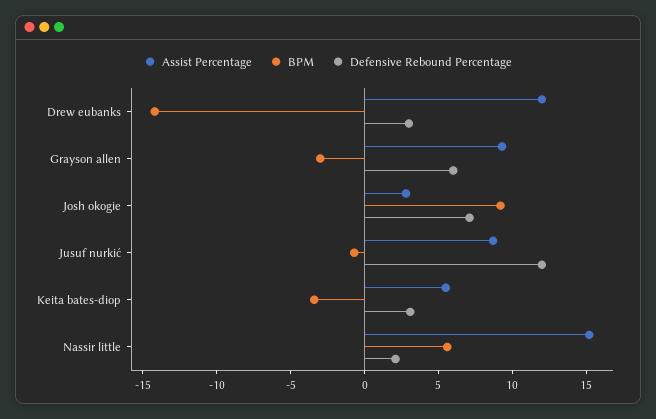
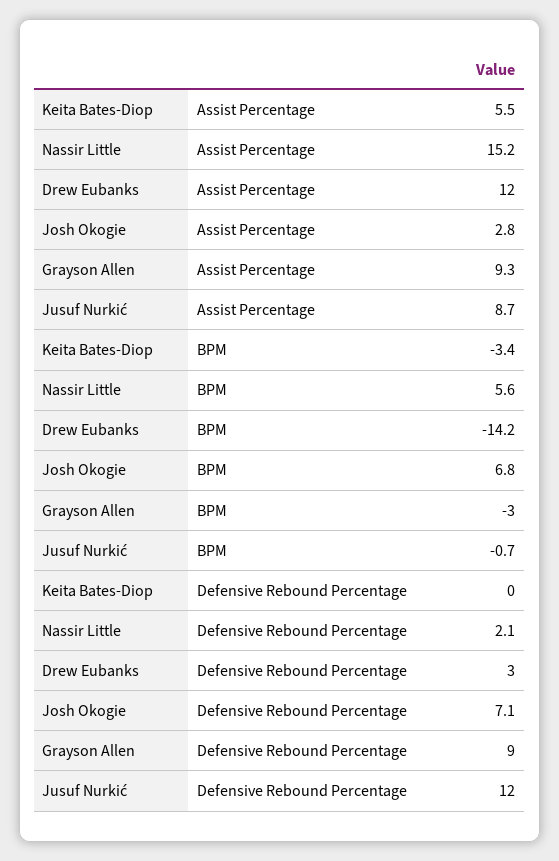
  {
    "Assist Percentage": {
      "Drew eubanks": 12,
      "Grayson allen": 9.3,
      "Josh okogie": 2.8,
      "Jusuf nurkić": 8.7,
      "Keita bates-diop": 5.5,
      "Nassir little": 15.2
    },
    "BPM": {
      "Drew eubanks": -14.2,
      "Grayson allen": -3,
-     "Josh okogie": 9,
+     "Josh okogie": 6.8,
      "Jusuf nurkić": -0.7,
      "Keita bates-diop": -3.4,
      "Nassir little": 5.6
    },
    "Defensive Rebound Percentage": {
      "Drew eubanks": 3,
-     "Grayson allen": 6,
+     "Grayson allen": 9,
      "Josh okogie": 7.1,
      "Jusuf nurkić": 12,
-     "Keita bates-diop": 3,
+     "Keita bates-diop": 0,
      "Nassir little": 2.1
    }
  }

